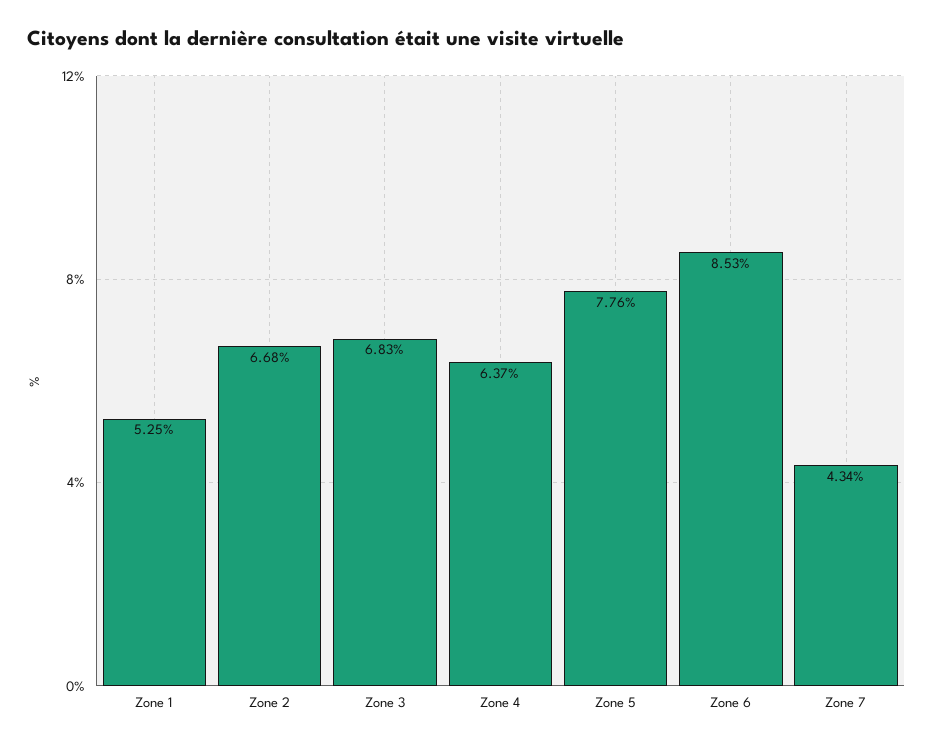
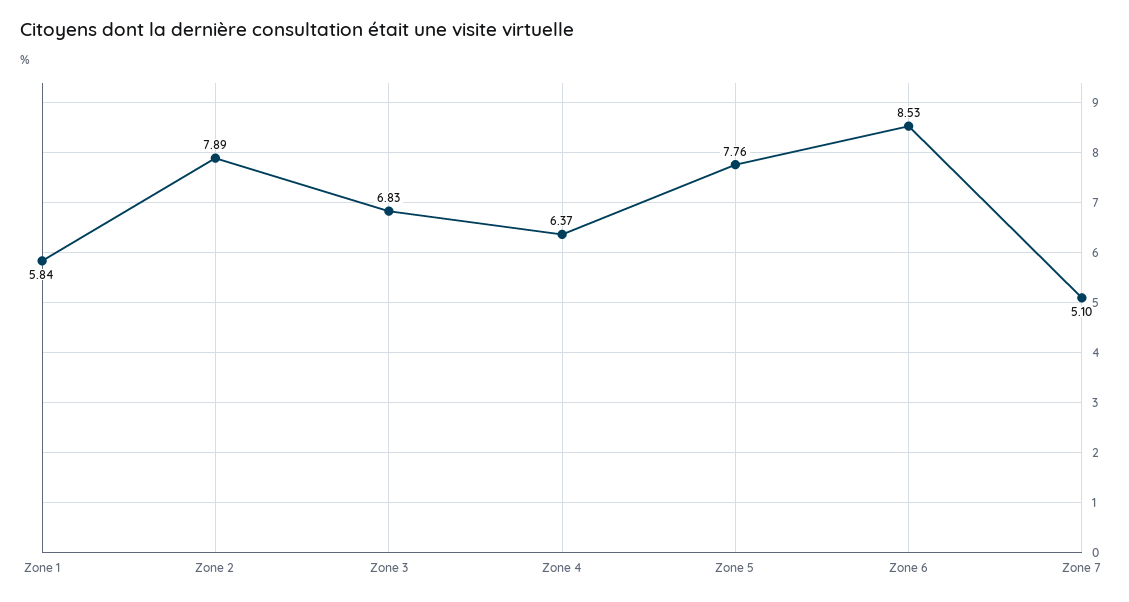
  {
-   "Zone 1": 5.25,
+   "Zone 1": 5.84,
-   "Zone 2": 6.68,
+   "Zone 2": 7.89,
    "Zone 3": 6.83,
    "Zone 4": 6.37,
    "Zone 5": 7.76,
    "Zone 6": 8.53,
-   "Zone 7": 4.34
+   "Zone 7": 5.1
  }

